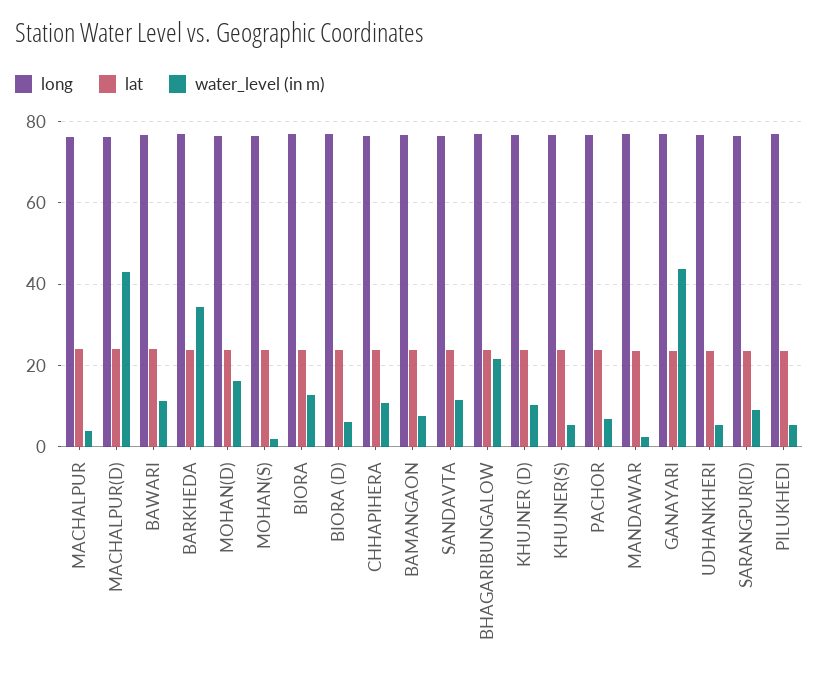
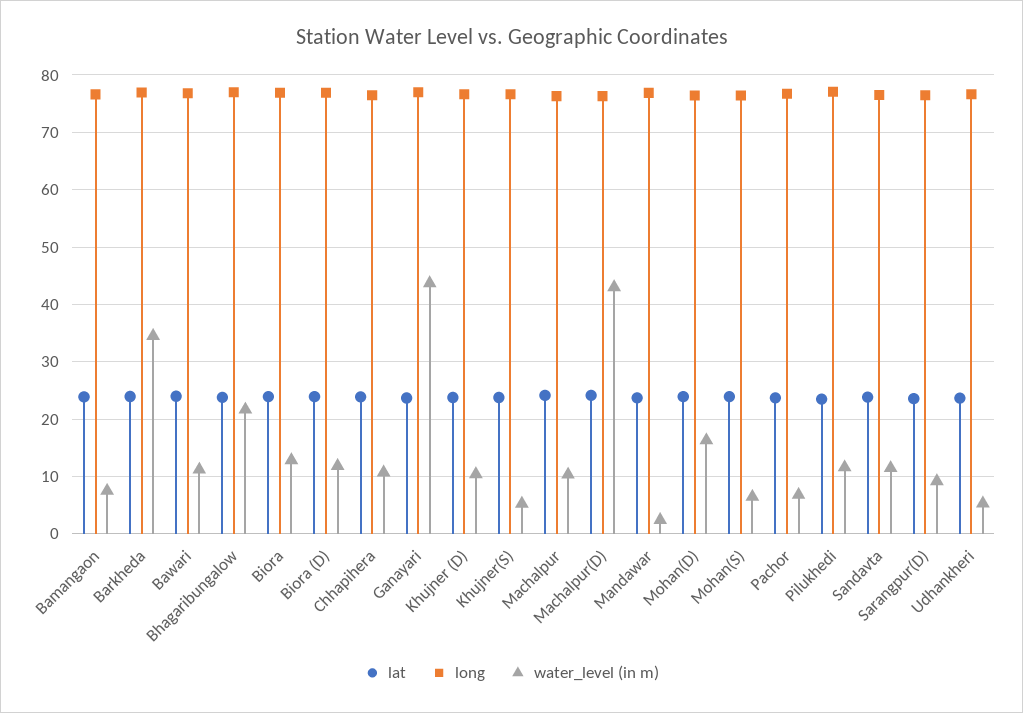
  {
    "long": {
      "MACHALPUR": 76,
      "MACHALPUR(D)": 76,
      "BAWARI": 76,
      "BARKHEDA": 76,
      "MOHAN(D)": 76,
      "MOHAN(S)": 76,
      "BIORA": 76,
      "BIORA (D)": 76,
      "CHHAPIHERA": 76,
      "BAMANGAON": 76,
      "SANDAVTA": 76,
      "BHAGARIBUNGALOW": 76,
      "KHUJNER (D)": 76,
      "KHUJNER(S)": 76,
      "PACHOR": 76,
      "MANDAWAR": 76,
      "GANAYARI": 78,
      "UDHANKHERI": 76,
      "SARANGPUR(D)": 76,
      "PILUKHEDI": 78
    },
    "lat": {
      "MACHALPUR": 24,
      "MACHALPUR(D)": 24,
      "BAWARI": 24,
      "BARKHEDA": 24,
      "MOHAN(D)": 24,
      "MOHAN(S)": 24,
      "BIORA": 24,
      "BIORA (D)": 24,
      "CHHAPIHERA": 24,
      "BAMANGAON": 24,
      "SANDAVTA": 24,
      "BHAGARIBUNGALOW": 24,
      "KHUJNER (D)": 24,
      "KHUJNER(S)": 24,
      "PACHOR": 24,
      "MANDAWAR": 24,
      "GANAYARI": 24,
      "UDHANKHERI": 24,
      "SARANGPUR(D)": 24,
      "PILUKHEDI": 24
    },
    "water_level (in m)": {
-     "MACHALPUR": 4,
+     "MACHALPUR": 10,
      "MACHALPUR(D)": 44,
      "BAWARI": 12,
      "BARKHEDA": 34,
      "MOHAN(D)": 16,
-     "MOHAN(S)": 2,
+     "MOHAN(S)": 6,
      "BIORA": 12,
-     "BIORA (D)": 6,
+     "BIORA (D)": 12,
      "CHHAPIHERA": 10,
      "BAMANGAON": 8,
      "SANDAVTA": 12,
      "BHAGARIBUNGALOW": 22,
      "KHUJNER (D)": 10,
      "KHUJNER(S)": 6,
      "PACHOR": 6,
      "MANDAWAR": 2,
      "GANAYARI": 44,
      "UDHANKHERI": 6,
      "SARANGPUR(D)": 10,
-     "PILUKHEDI": 6
+     "PILUKHEDI": 12
    }
  }

